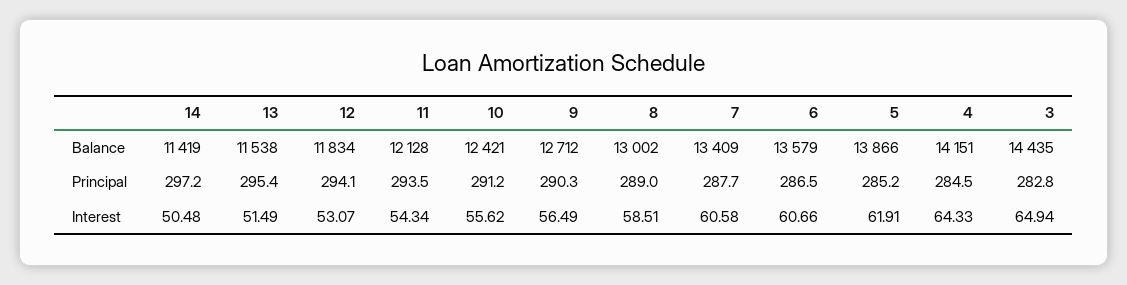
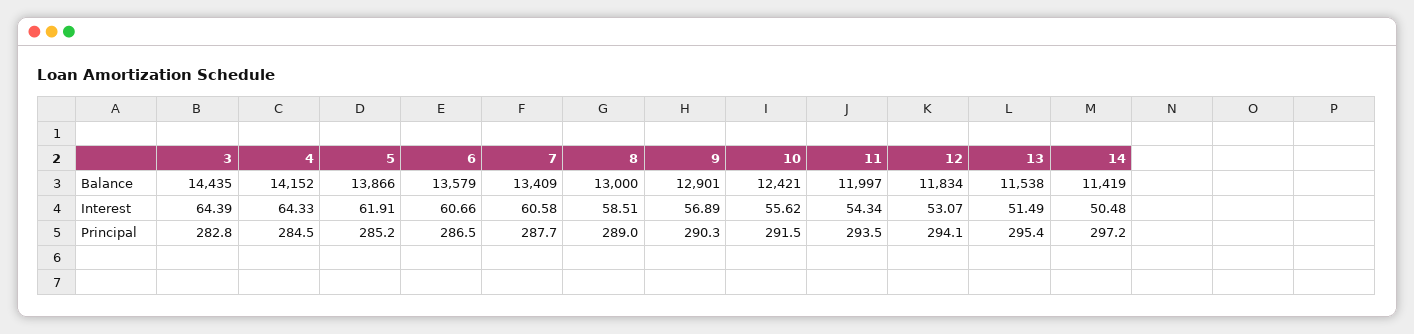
  {
    "14": {
      "Balance": 11419,
      "Principal": 297.2,
      "Interest": 50.48
    },
    "13": {
      "Balance": 11538,
      "Principal": 295.4,
      "Interest": 51.49
    },
    "12": {
      "Balance": 11834,
      "Principal": 294.1,
      "Interest": 53.07
    },
    "11": {
-     "Balance": 12128,
+     "Balance": 11997,
      "Principal": 293.5,
      "Interest": 54.34
    },
    "10": {
      "Balance": 12421,
-     "Principal": 291.2,
+     "Principal": 291.5,
      "Interest": 55.62
    },
    "9": {
-     "Balance": 12712,
+     "Balance": 12901,
      "Principal": 290.3,
-     "Interest": 56.49
+     "Interest": 56.89
    },
    "8": {
-     "Balance": 13002,
+     "Balance": 13000,
      "Principal": 289,
      "Interest": 58.51
    },
    "7": {
      "Balance": 13409,
      "Principal": 287.7,
      "Interest": 60.58
    },
    "6": {
      "Balance": 13579,
      "Principal": 286.5,
      "Interest": 60.66
    },
    "5": {
      "Balance": 13866,
      "Principal": 285.2,
      "Interest": 61.91
    },
    "4": {
-     "Balance": 14151,
+     "Balance": 14152,
      "Principal": 284.5,
      "Interest": 64.33
    },
    "3": {
      "Balance": 14435,
      "Principal": 282.8,
-     "Interest": 64.94
+     "Interest": 64.39
    }
  }

